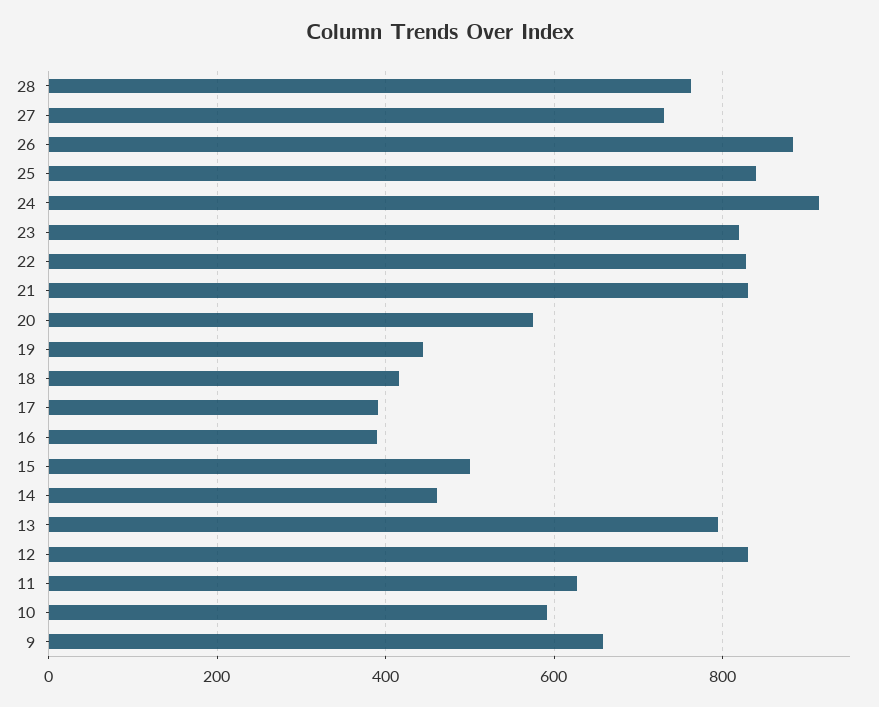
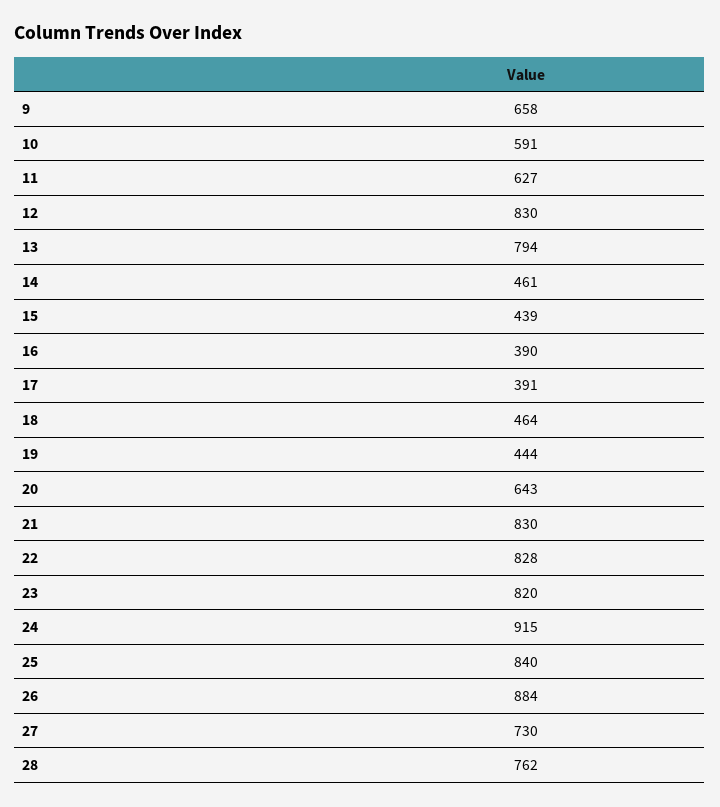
  {
    "28": 762,
    "27": 730,
    "26": 884,
    "25": 840,
    "24": 915,
    "23": 820,
    "22": 828,
    "21": 830,
-   "20": 580,
+   "20": 643,
    "19": 444,
-   "18": 420,
+   "18": 464,
    "17": 391,
    "16": 390,
-   "15": 500,
+   "15": 439,
    "14": 461,
    "13": 794,
    "12": 830,
    "11": 627,
    "10": 591,
    "9": 658
  }

